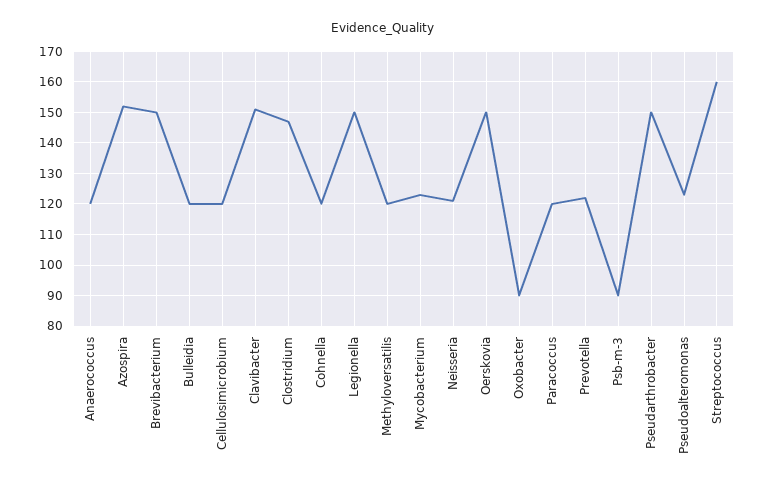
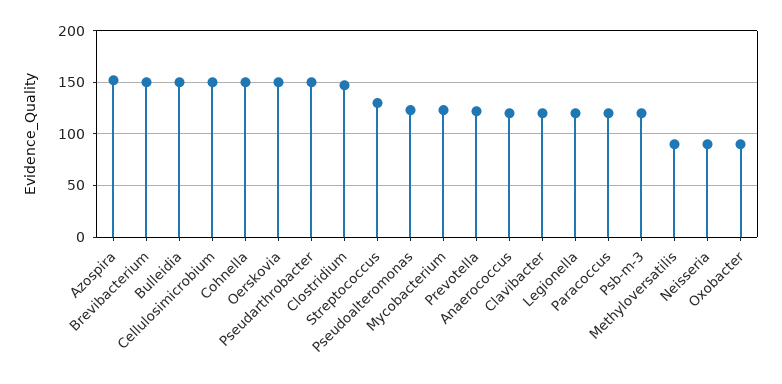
  {
    "Anaerococcus": 120,
    "Azospira": 150,
    "Brevibacterium": 150,
-   "Bulleidia": 120,
+   "Bulleidia": 150,
-   "Cellulosimicrobium": 120,
+   "Cellulosimicrobium": 150,
-   "Clavibacter": 150,
+   "Clavibacter": 120,
    "Clostridium": 145,
-   "Cohnella": 120,
+   "Cohnella": 150,
-   "Legionella": 150,
+   "Legionella": 120,
-   "Methyloversatilis": 120,
+   "Methyloversatilis": 90,
    "Mycobacterium": 125,
-   "Neisseria": 120,
+   "Neisseria": 90,
    "Oerskovia": 150,
    "Oxobacter": 90,
    "Paracoccus": 120,
    "Prevotella": 120,
-   "Psb-m-3": 90,
+   "Psb-m-3": 120,
    "Pseudarthrobacter": 150,
    "Pseudoalteromonas": 125,
-   "Streptococcus": 160
+   "Streptococcus": 130
  }

